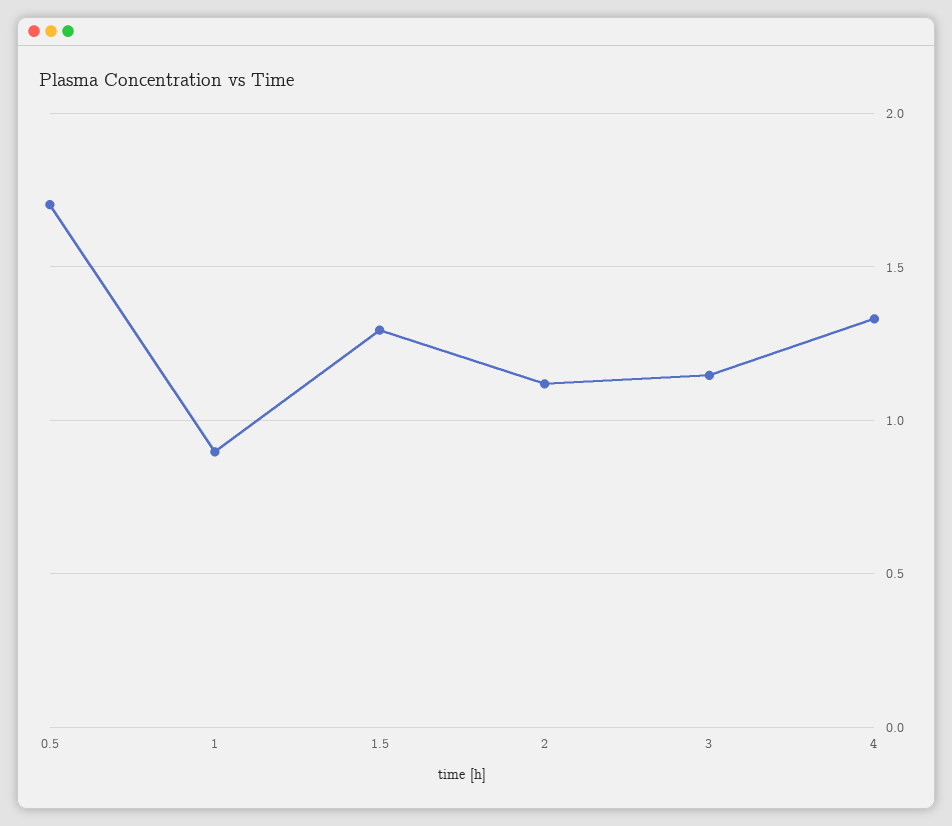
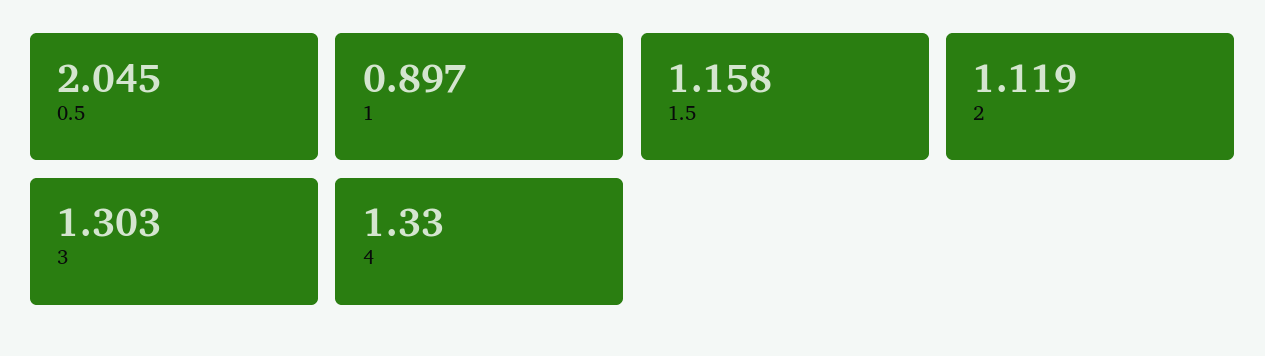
  {
-   "0.5": 1.7,
+   "0.5": 2.045,
    "1": 0.897,
-   "1.5": 1.3,
+   "1.5": 1.158,
    "2": 1.119,
-   "3": 1.15,
+   "3": 1.303,
    "4": 1.33
  }

